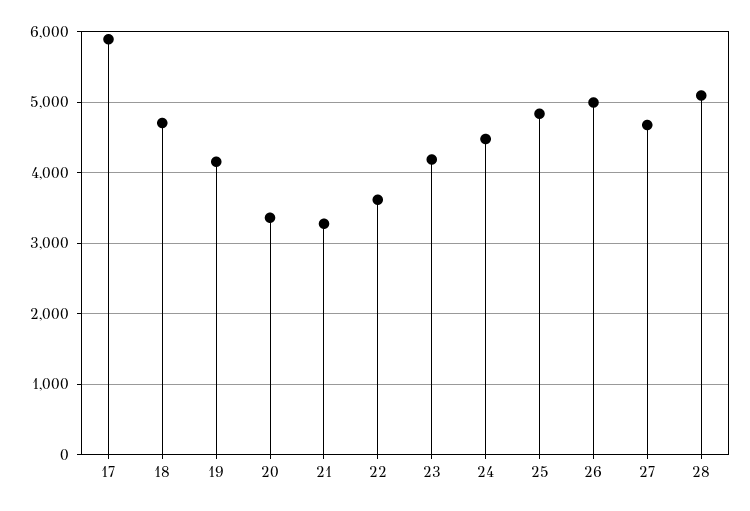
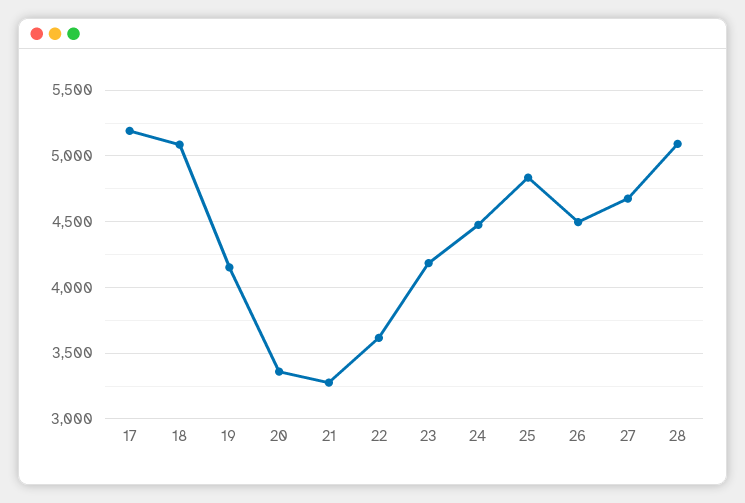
  {
-   "17": 5900,
+   "17": 5200,
-   "18": 4700,
+   "18": 5100,
    "19": 4150,
    "20": 3350,
    "21": 3300,
    "22": 3600,
    "23": 4200,
    "24": 4500,
    "25": 4850,
-   "26": 5000,
+   "26": 4500,
    "27": 4700,
    "28": 5100
  }

